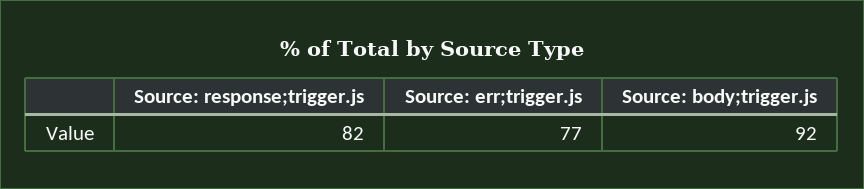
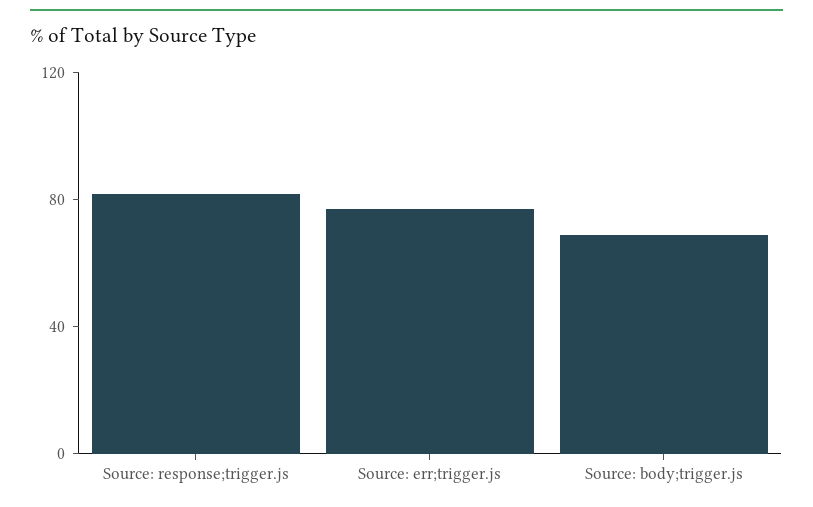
  {
    "Source: response;trigger.js": 82,
    "Source: err;trigger.js": 77,
-   "Source: body;trigger.js": 92
+   "Source: body;trigger.js": 70
  }

